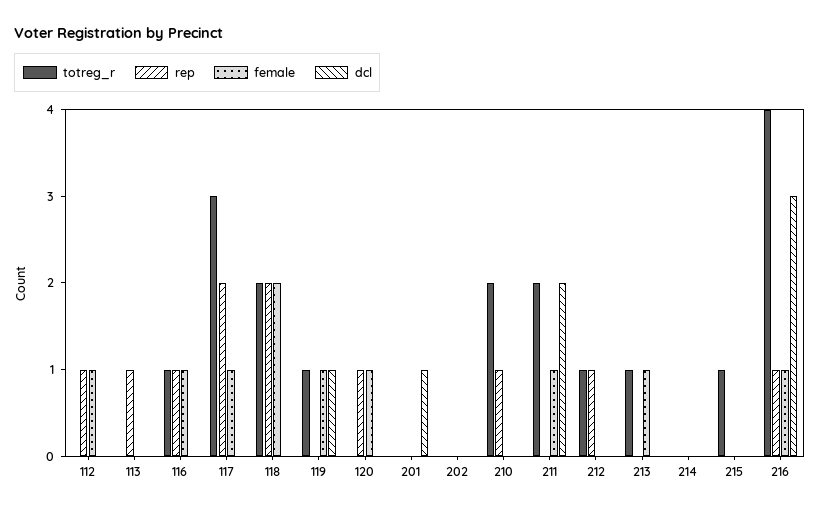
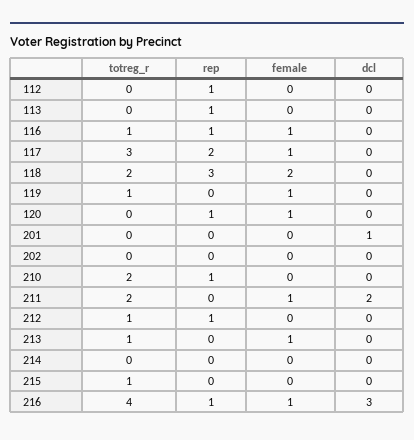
  {
    "totreg_r": {
      "112": 0,
      "113": 0,
      "116": 1,
      "117": 3,
      "118": 2,
      "119": 1,
      "120": 0,
      "201": 0,
      "202": 0,
      "210": 2,
      "211": 2,
      "212": 1,
      "213": 1,
      "214": 0,
      "215": 1,
      "216": 4
    },
    "rep": {
      "112": 1,
      "113": 1,
      "116": 1,
      "117": 2,
-     "118": 2,
+     "118": 3,
      "119": 0,
      "120": 1,
      "201": 0,
      "202": 0,
      "210": 1,
      "211": 0,
      "212": 1,
      "213": 0,
      "214": 0,
      "215": 0,
      "216": 1
    },
    "female": {
-     "112": 1,
+     "112": 0,
      "113": 0,
      "116": 1,
      "117": 1,
      "118": 2,
      "119": 1,
      "120": 1,
      "201": 0,
      "202": 0,
      "210": 0,
      "211": 1,
      "212": 0,
      "213": 1,
      "214": 0,
      "215": 0,
      "216": 1
    },
    "dcl": {
      "112": 0,
      "113": 0,
      "116": 0,
      "117": 0,
      "118": 0,
-     "119": 1,
+     "119": 0,
      "120": 0,
      "201": 1,
      "202": 0,
      "210": 0,
      "211": 2,
      "212": 0,
      "213": 0,
      "214": 0,
      "215": 0,
      "216": 3
    }
  }

